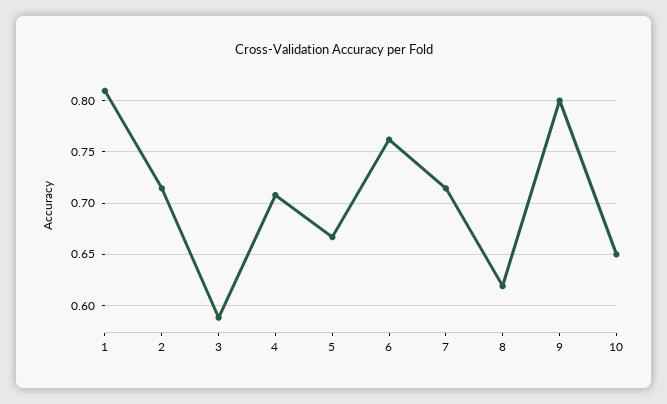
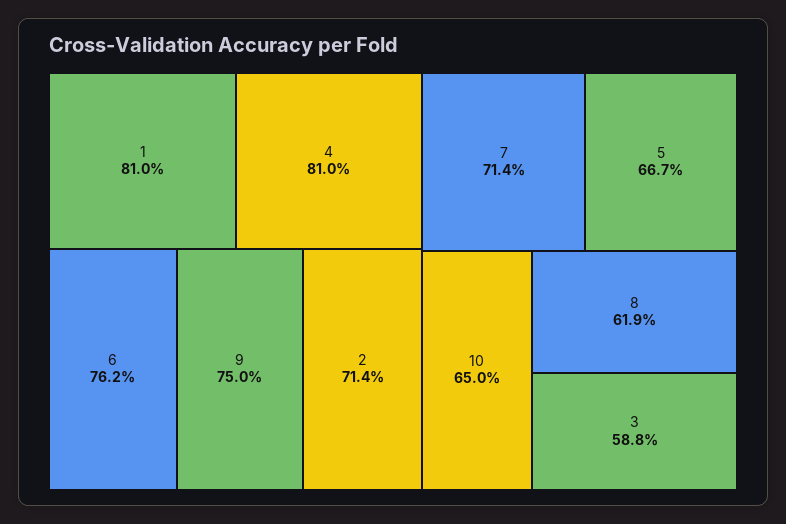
  {
    "1": 0.81,
    "2": 0.714,
    "3": 0.588,
-   "4": 0.71,
+   "4": 0.81,
    "5": 0.667,
    "6": 0.762,
    "7": 0.714,
    "8": 0.619,
-   "9": 0.8,
+   "9": 0.75,
    "10": 0.65
  }

